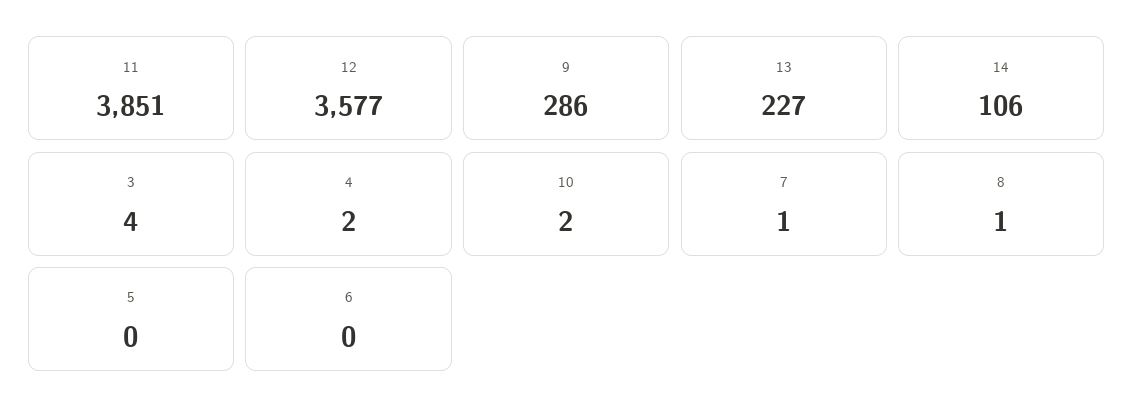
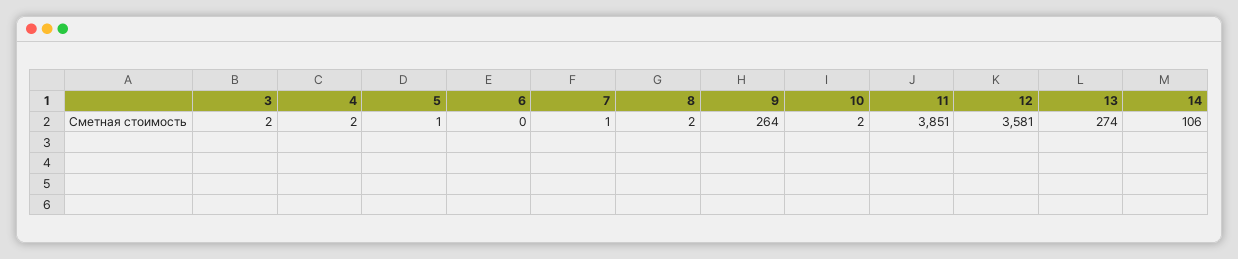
  {
    "11": 3851,
-   "12": 3577,
+   "12": 3581,
-   "9": 286,
+   "9": 264,
-   "13": 227,
+   "13": 274,
    "14": 106,
-   "3": 4,
+   "3": 2,
    "4": 2,
    "10": 2,
    "7": 1,
-   "8": 1,
+   "8": 2,
-   "5": 0,
+   "5": 1,
    "6": 0
  }

